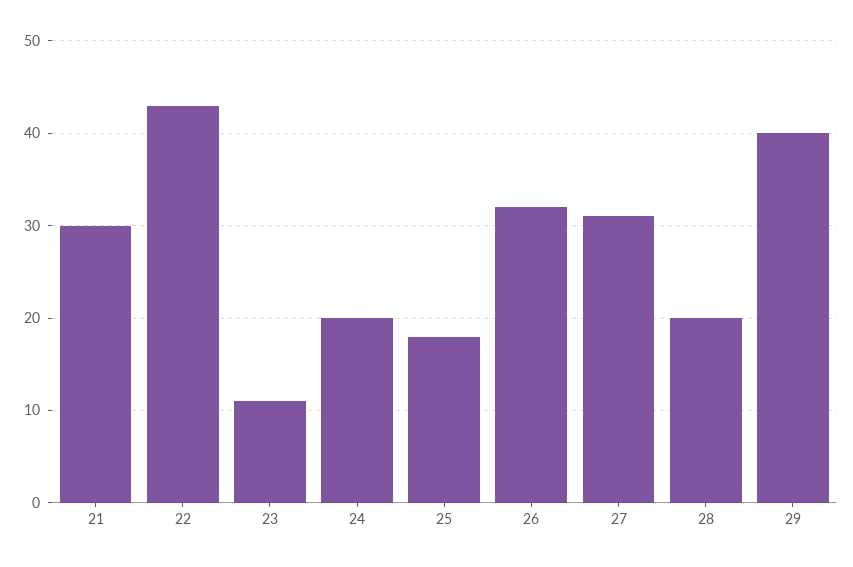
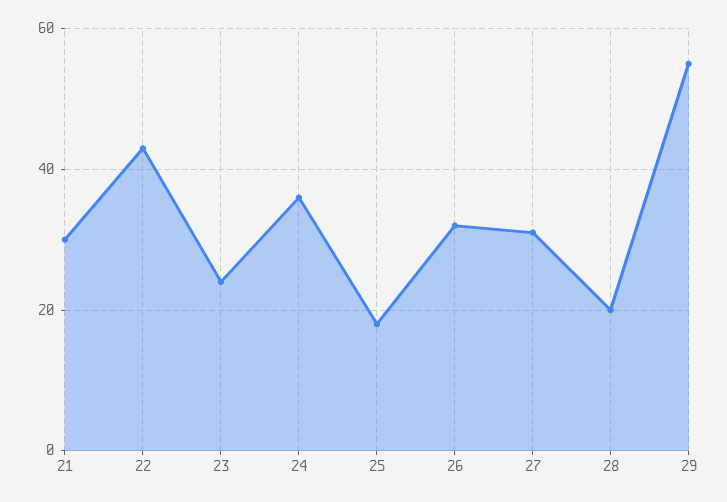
  {
    "21": 30,
    "22": 43,
-   "23": 11,
+   "23": 25,
-   "24": 20,
+   "24": 35,
    "25": 18,
    "26": 32,
    "27": 31,
    "28": 20,
-   "29": 40
+   "29": 55
  }

